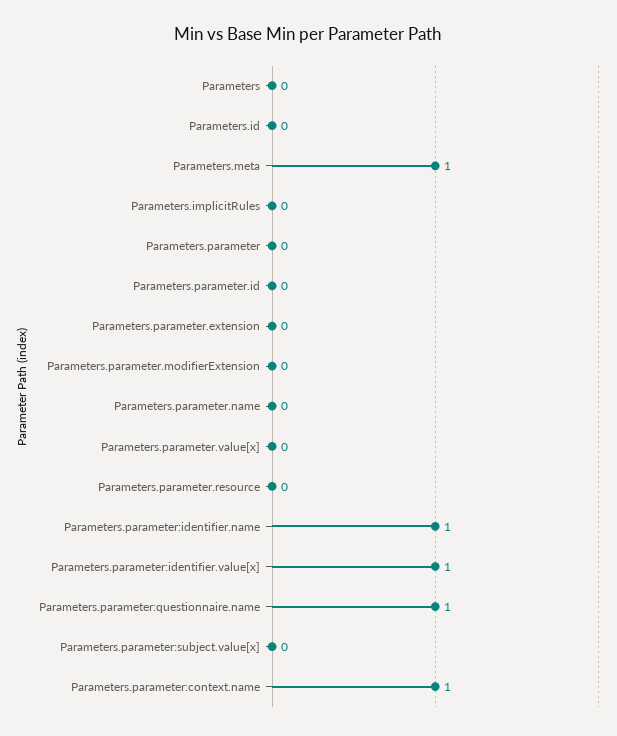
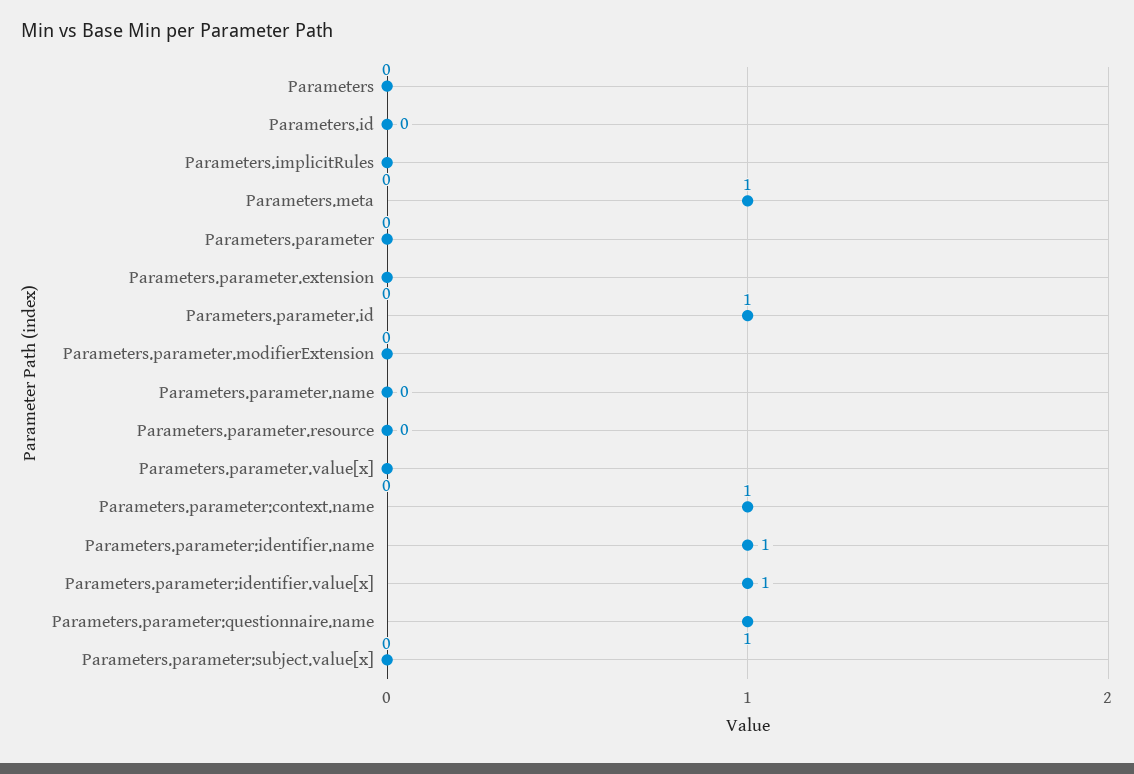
  {
    "Parameters": 0,
    "Parameters.id": 0,
    "Parameters.meta": 1,
    "Parameters.implicitRules": 0,
    "Parameters.parameter": 0,
-   "Parameters.parameter.id": 0,
+   "Parameters.parameter.id": 1,
    "Parameters.parameter.extension": 0,
    "Parameters.parameter.modifierExtension": 0,
    "Parameters.parameter.name": 0,
    "Parameters.parameter.value[x]": 0,
    "Parameters.parameter.resource": 0,
    "Parameters.parameter:identifier.name": 1,
    "Parameters.parameter:identifier.value[x]": 1,
    "Parameters.parameter:questionnaire.name": 1,
    "Parameters.parameter:subject.value[x]": 0,
    "Parameters.parameter:context.name": 1
  }

